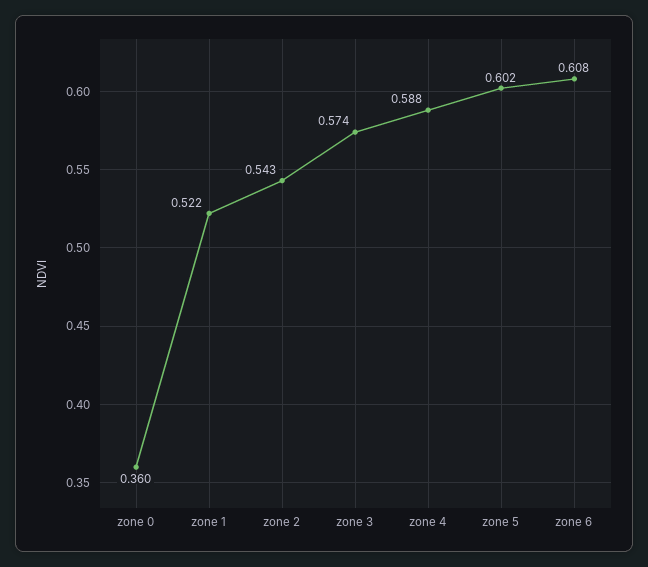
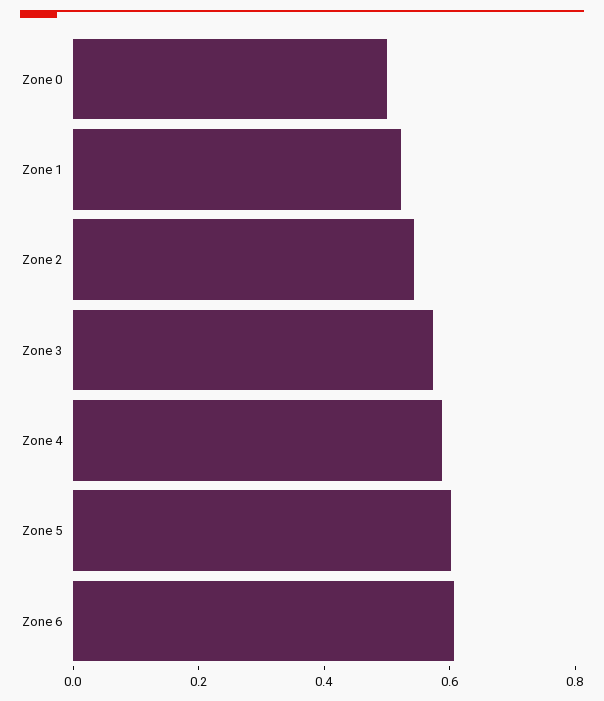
  {
-   "zone 0": 0.36,
+   "zone 0": 0.5,
    "zone 1": 0.522,
    "zone 2": 0.543,
    "zone 3": 0.574,
    "zone 4": 0.588,
    "zone 5": 0.602,
    "zone 6": 0.608
  }

